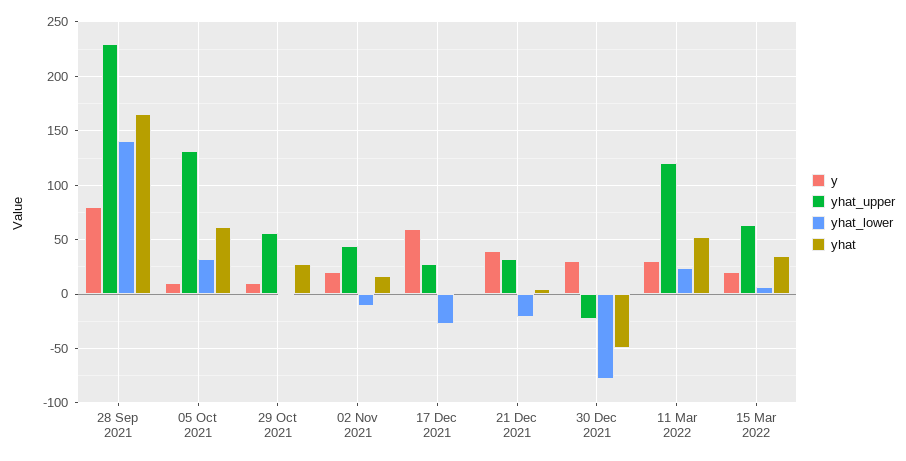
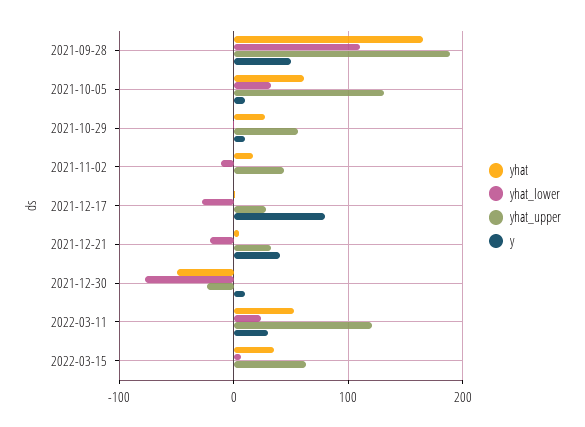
  {
    "y": {
-     "28 Sep 2021": 80,
+     "28 Sep 2021": 50,
      "05 Oct 2021": 10,
      "29 Oct 2021": 10,
-     "02 Nov 2021": 20,
+     "02 Nov 2021": 0,
-     "17 Dec 2021": 60,
+     "17 Dec 2021": 80,
      "21 Dec 2021": 40,
-     "30 Dec 2021": 30,
+     "30 Dec 2021": 10,
      "11 Mar 2022": 30,
-     "15 Mar 2022": 20
+     "15 Mar 2022": 0
    },
    "yhat_upper": {
-     "28 Sep 2021": 230,
+     "28 Sep 2021": 190,
      "05 Oct 2021": 130,
      "29 Oct 2021": 60,
      "02 Nov 2021": 40,
      "17 Dec 2021": 30,
      "21 Dec 2021": 30,
      "30 Dec 2021": -20,
      "11 Mar 2022": 120,
      "15 Mar 2022": 60
    },
    "yhat_lower": {
-     "28 Sep 2021": 140,
+     "28 Sep 2021": 110,
      "05 Oct 2021": 30,
      "29 Oct 2021": 0,
      "02 Nov 2021": -10,
      "17 Dec 2021": -30,
      "21 Dec 2021": -20,
      "30 Dec 2021": -80,
      "11 Mar 2022": 20,
      "15 Mar 2022": 10
    },
    "yhat": {
      "28 Sep 2021": 170,
      "05 Oct 2021": 60,
      "29 Oct 2021": 30,
      "02 Nov 2021": 20,
      "17 Dec 2021": 0,
      "21 Dec 2021": 0,
      "30 Dec 2021": -50,
      "11 Mar 2022": 50,
      "15 Mar 2022": 40
    }
  }

